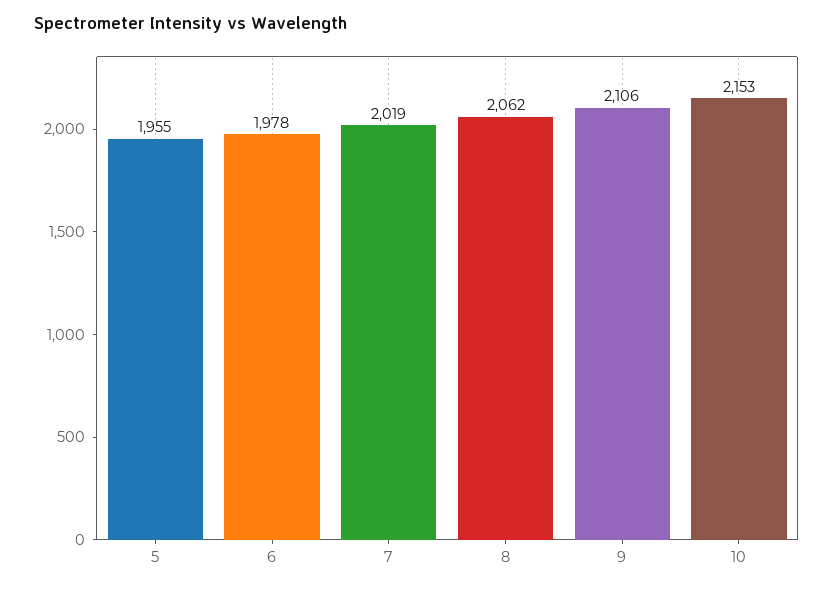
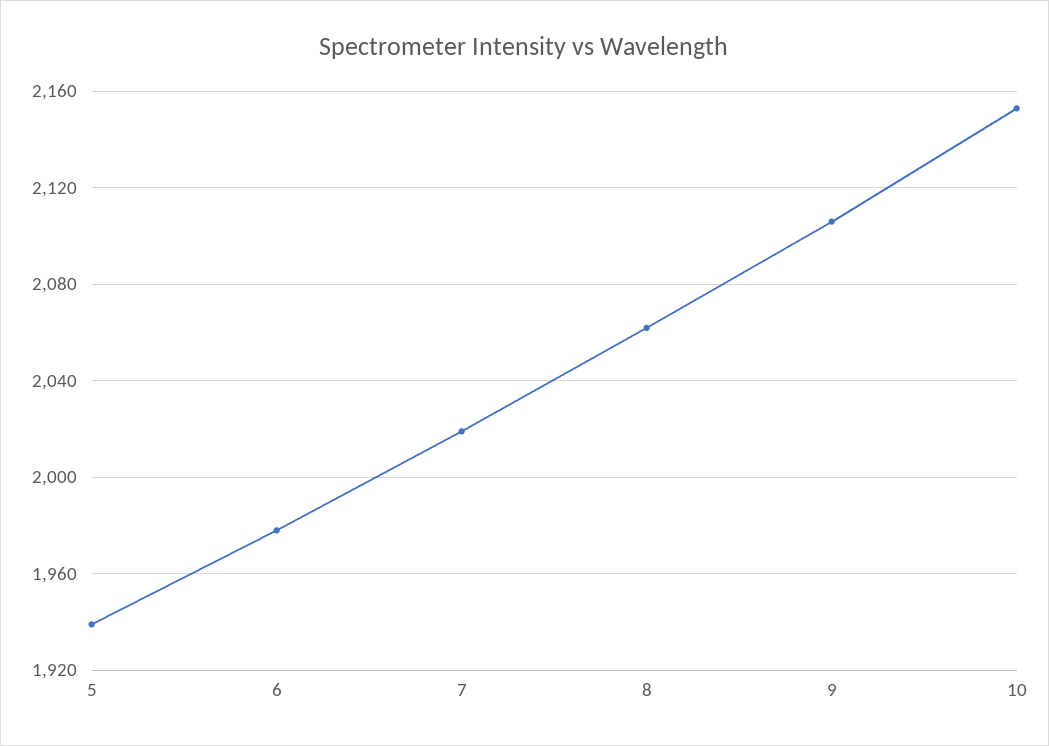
  {
-   "5": 1955,
+   "5": 1940,
    "6": 1978,
    "7": 2019,
    "8": 2062,
    "9": 2106,
    "10": 2153
  }

